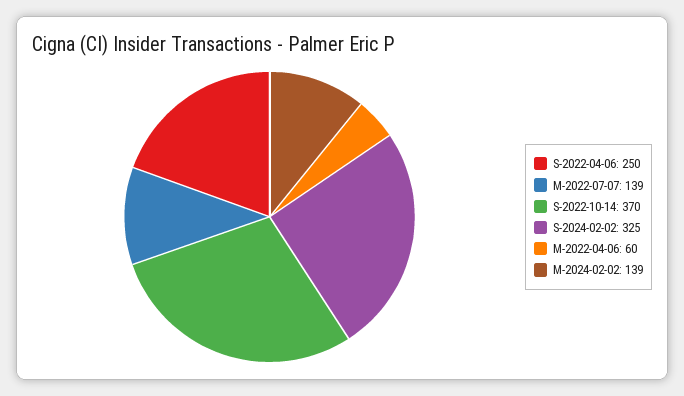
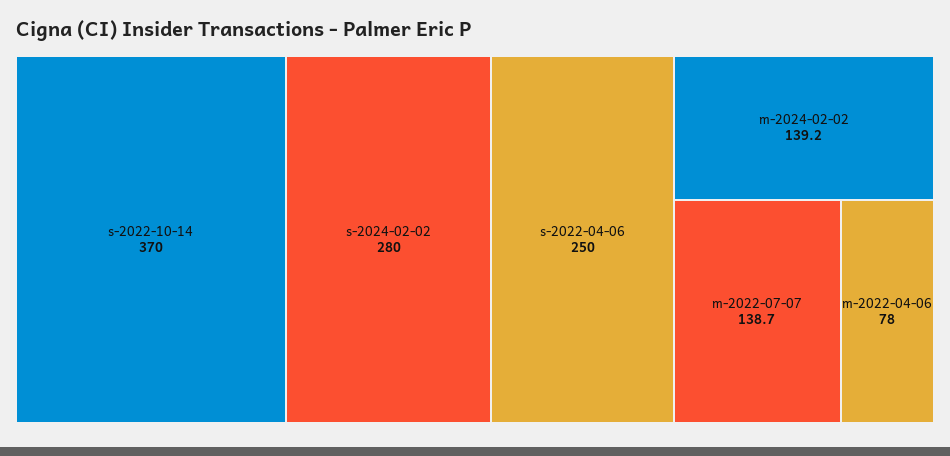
  {
    "S-2022-04-06": 250,
    "M-2022-07-07": 138.7,
    "S-2022-10-14": 370,
-   "S-2024-02-02": 325,
+   "S-2024-02-02": 280,
-   "M-2022-04-06": 60,
+   "M-2022-04-06": 78,
    "M-2024-02-02": 139.2
  }

